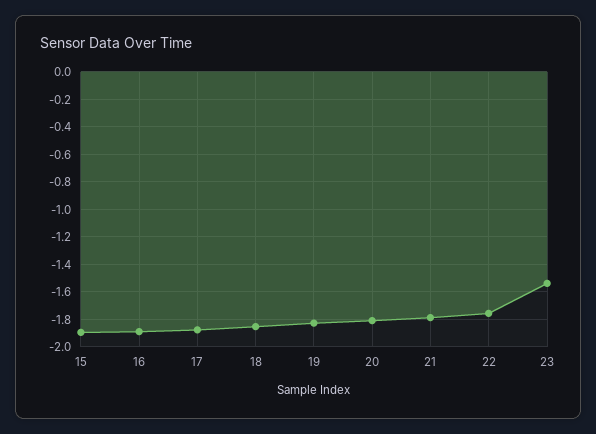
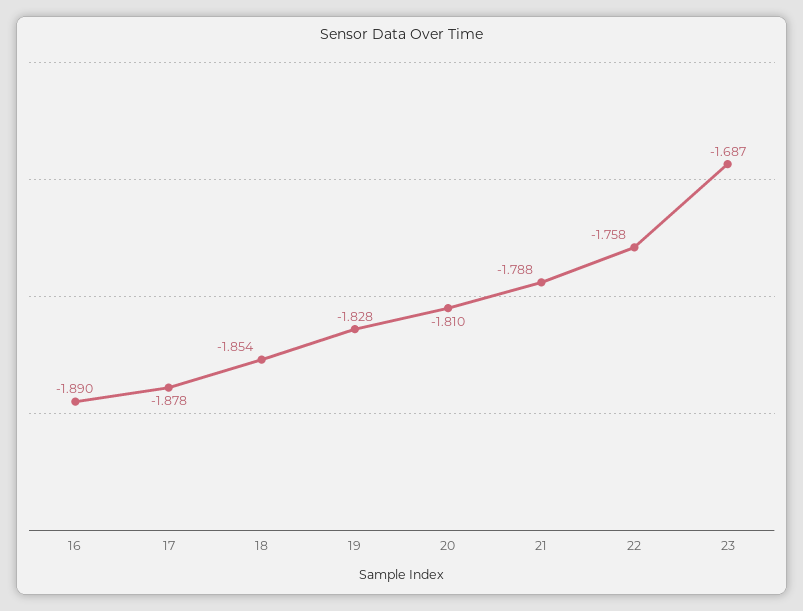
  {
-   "15": -1.9,
    "16": -1.89,
    "17": -1.878,
    "18": -1.854,
    "19": -1.828,
    "20": -1.81,
    "21": -1.788,
    "22": -1.758,
-   "23": -1.55
+   "23": -1.687
  }

